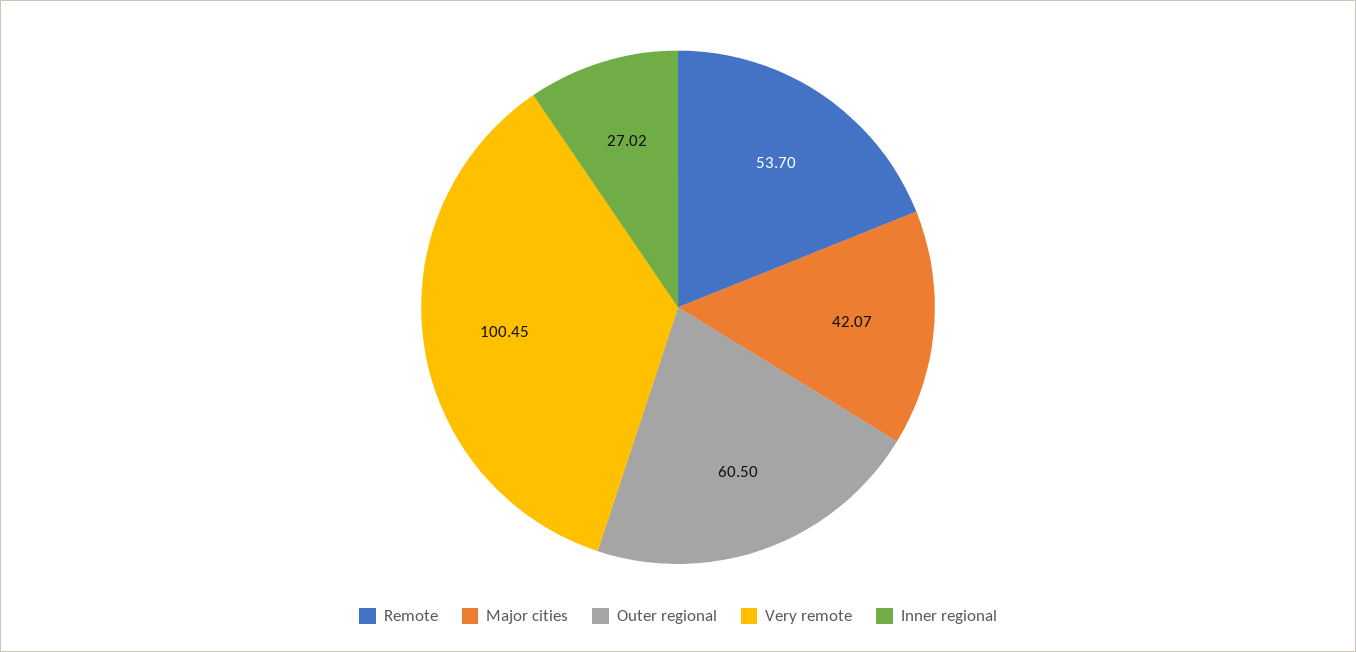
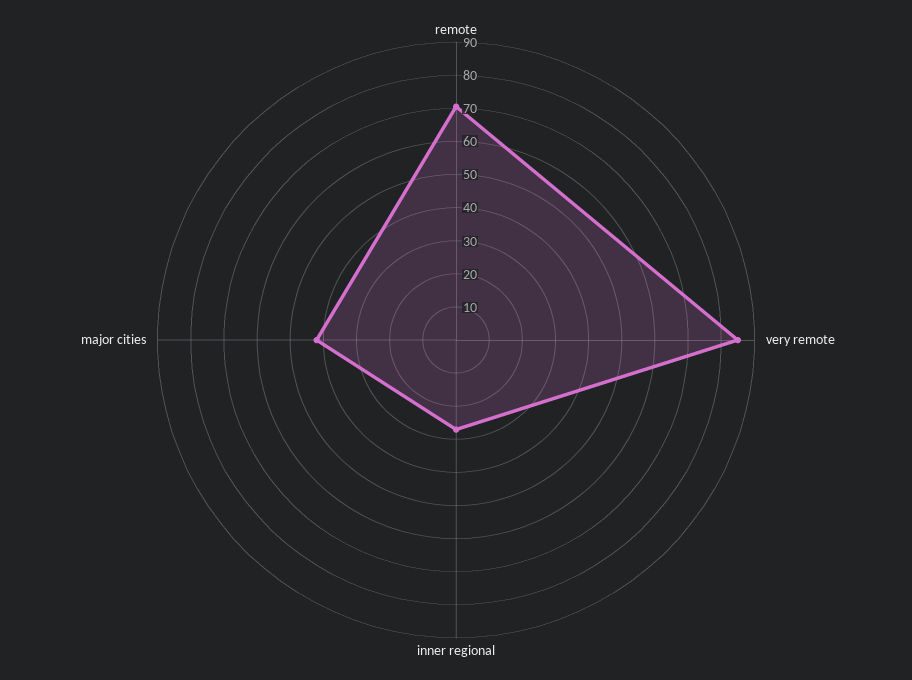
  {
-   "Remote": 53.7,
+   "Remote": 70,
    "Major cities": 42.07,
-   "Outer regional": 60.5,
-   "Very remote": 100.45,
+   "Very remote": 85,
    "Inner regional": 27.02
  }

